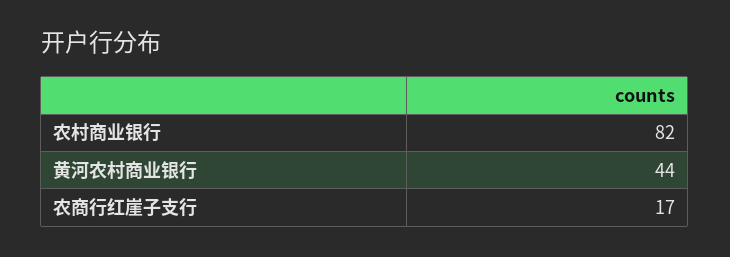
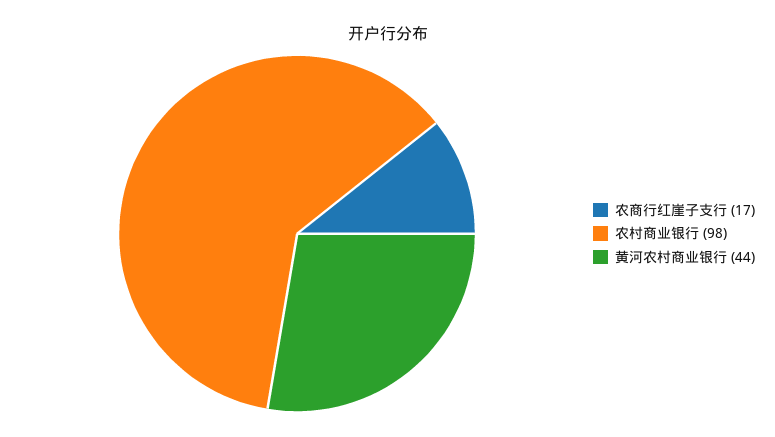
  {
-   "农村商业银行": 82,
+   "农村商业银行": 98,
    "黄河农村商业银行": 44,
    "农商行红崖子支行": 17
  }

